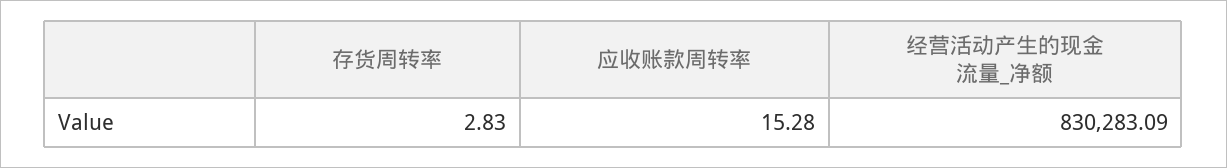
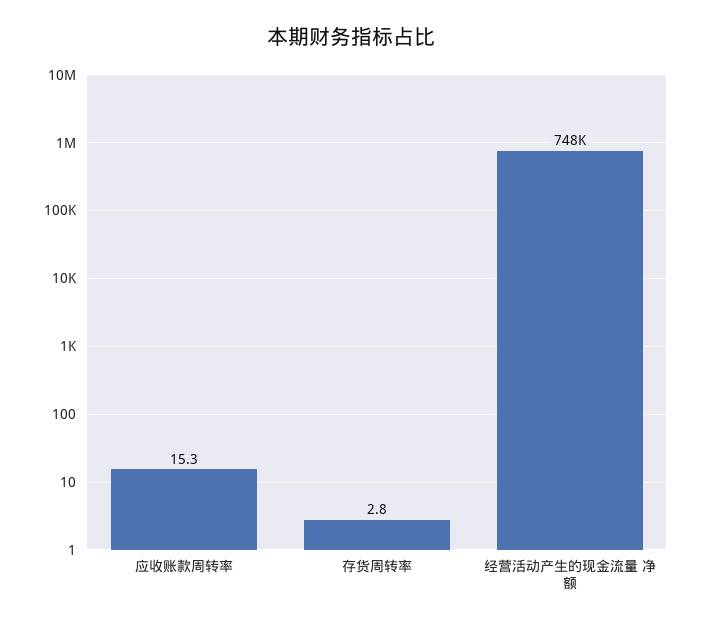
  {
    "存货周转率": 2.83,
    "应收账款周转率": 15.28,
-   "经营活动产生的现金流量_净额": 830283.09
+   "经营活动产生的现金流量_净额": 748000
  }

